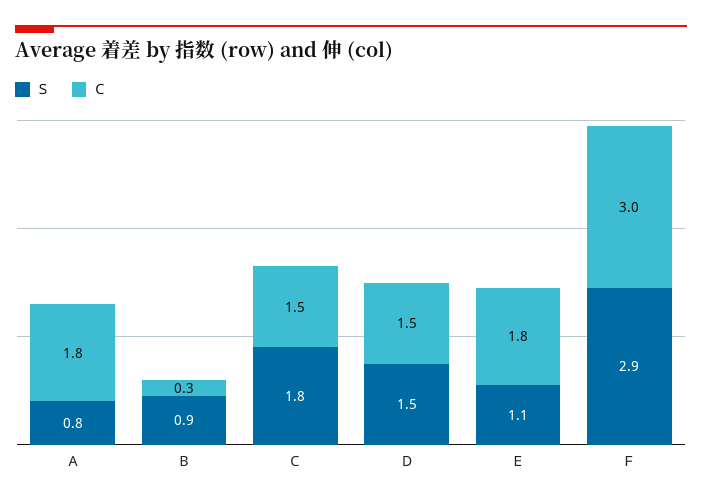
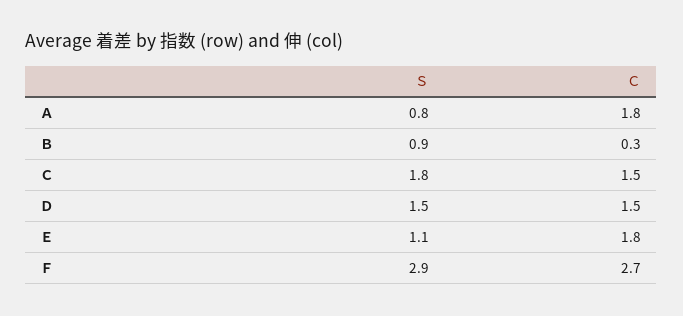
  {
    "Ｓ": {
      "Ａ": 0.8,
      "Ｂ": 0.9,
      "Ｃ": 1.8,
      "Ｄ": 1.5,
      "Ｅ": 1.1,
      "Ｆ": 2.9
    },
    "Ｃ": {
      "Ａ": 1.8,
      "Ｂ": 0.3,
      "Ｃ": 1.5,
      "Ｄ": 1.5,
      "Ｅ": 1.8,
-     "Ｆ": 3
+     "Ｆ": 2.7
    }
  }

